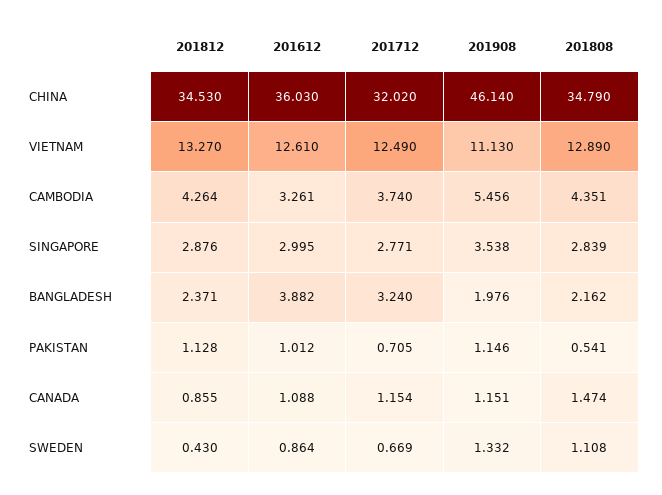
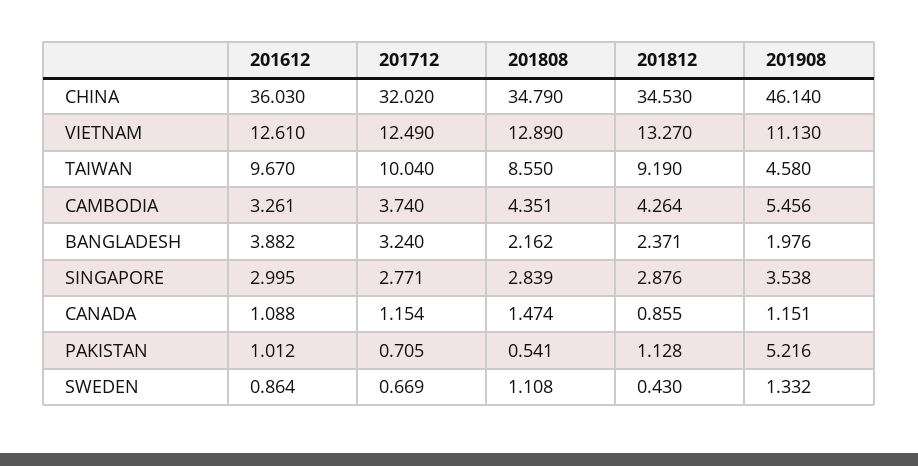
  {
    "201812": {
      "CHINA": 34.53,
      "VIETNAM": 13.27,
      "CAMBODIA": 4.264,
      "SINGAPORE": 2.876,
      "BANGLADESH": 2.371,
      "PAKISTAN": 1.128,
      "CANADA": 0.855,
-     "SWEDEN": 0.43
+     "SWEDEN": 0.43,
+     "TAIWAN": 9.19
    },
    "201612": {
      "CHINA": 36.03,
      "VIETNAM": 12.61,
      "CAMBODIA": 3.261,
      "SINGAPORE": 2.995,
      "BANGLADESH": 3.882,
      "PAKISTAN": 1.012,
      "CANADA": 1.088,
-     "SWEDEN": 0.864
+     "SWEDEN": 0.864,
+     "TAIWAN": 9.67
    },
    "201712": {
      "CHINA": 32.02,
      "VIETNAM": 12.49,
      "CAMBODIA": 3.74,
      "SINGAPORE": 2.771,
      "BANGLADESH": 3.24,
      "PAKISTAN": 0.705,
      "CANADA": 1.154,
-     "SWEDEN": 0.669
+     "SWEDEN": 0.669,
+     "TAIWAN": 10.04
    },
    "201908": {
      "CHINA": 46.14,
      "VIETNAM": 11.13,
      "CAMBODIA": 5.456,
      "SINGAPORE": 3.538,
      "BANGLADESH": 1.976,
-     "PAKISTAN": 1.146,
+     "PAKISTAN": 5.216,
      "CANADA": 1.151,
-     "SWEDEN": 1.332
+     "SWEDEN": 1.332,
+     "TAIWAN": 4.58
    },
    "201808": {
      "CHINA": 34.79,
      "VIETNAM": 12.89,
      "CAMBODIA": 4.351,
      "SINGAPORE": 2.839,
      "BANGLADESH": 2.162,
      "PAKISTAN": 0.541,
      "CANADA": 1.474,
-     "SWEDEN": 1.108
+     "SWEDEN": 1.108,
+     "TAIWAN": 8.55
    }
  }

